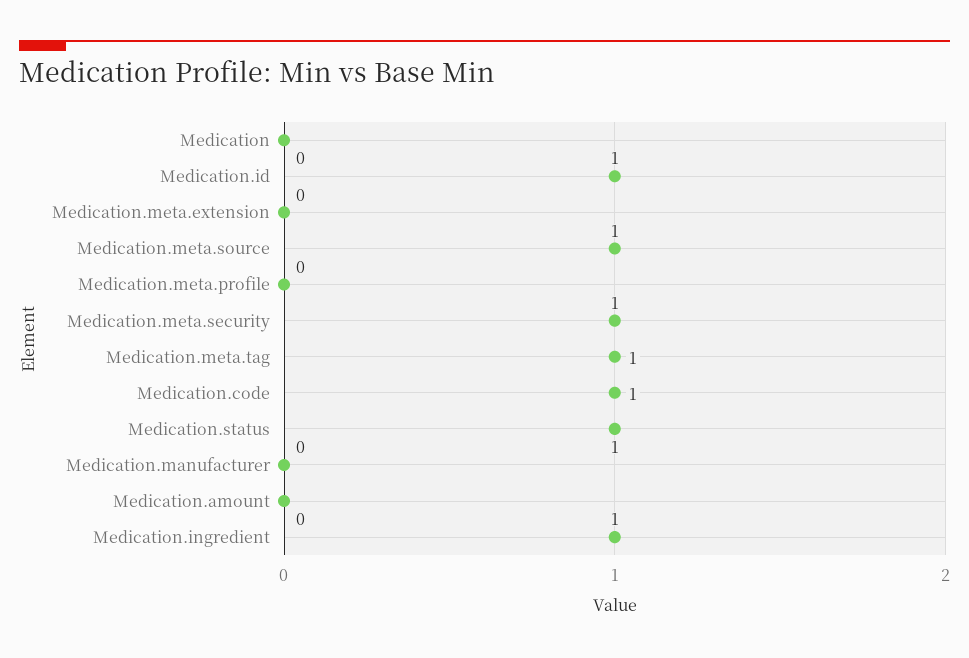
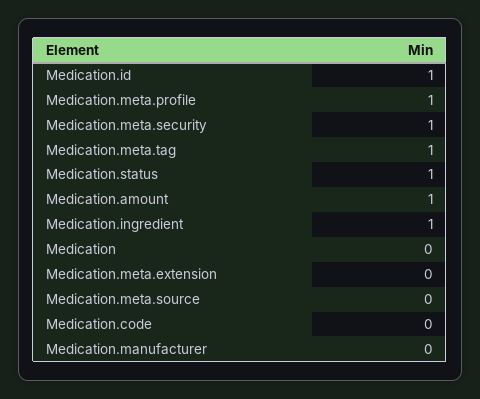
  {
    "Medication": 0,
    "Medication.id": 1,
    "Medication.meta.extension": 0,
-   "Medication.meta.source": 1,
+   "Medication.meta.source": 0,
-   "Medication.meta.profile": 0,
+   "Medication.meta.profile": 1,
    "Medication.meta.security": 1,
    "Medication.meta.tag": 1,
-   "Medication.code": 1,
+   "Medication.code": 0,
    "Medication.status": 1,
    "Medication.manufacturer": 0,
-   "Medication.amount": 0,
+   "Medication.amount": 1,
    "Medication.ingredient": 1
  }

